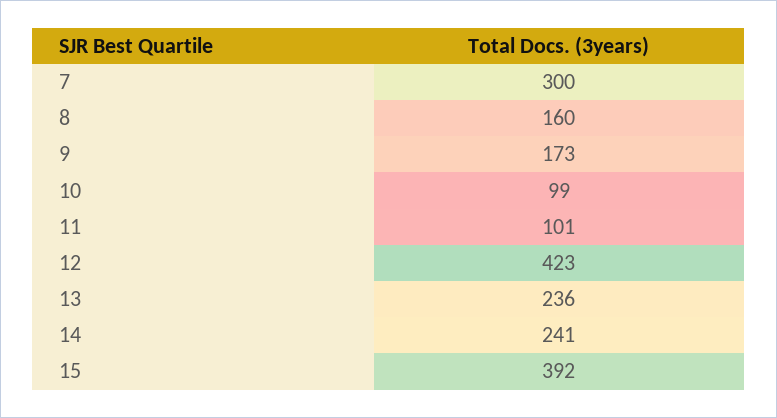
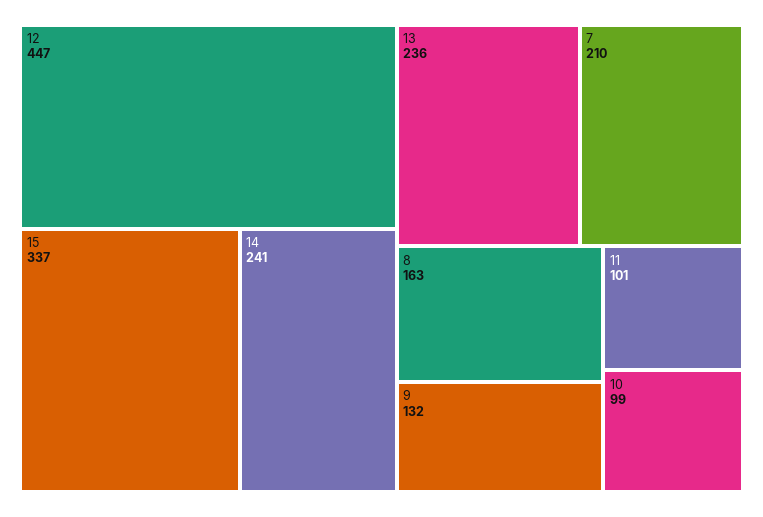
  {
-   "7": 300,
+   "7": 210,
-   "8": 160,
+   "8": 163,
-   "9": 173,
+   "9": 132,
    "10": 99,
    "11": 101,
-   "12": 423,
+   "12": 447,
    "13": 236,
    "14": 241,
-   "15": 392
+   "15": 337
  }

